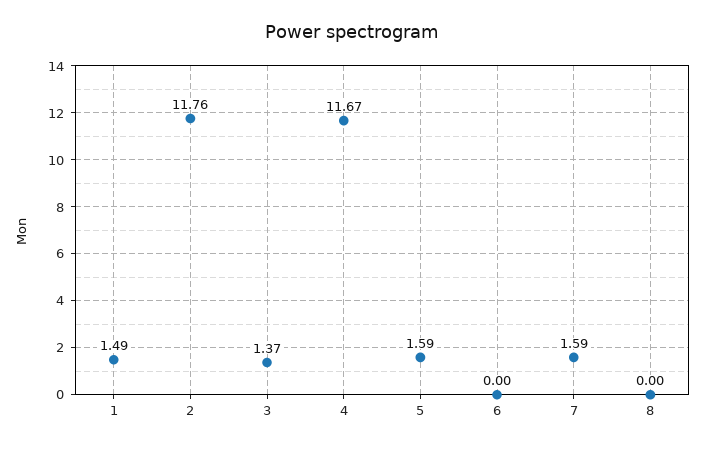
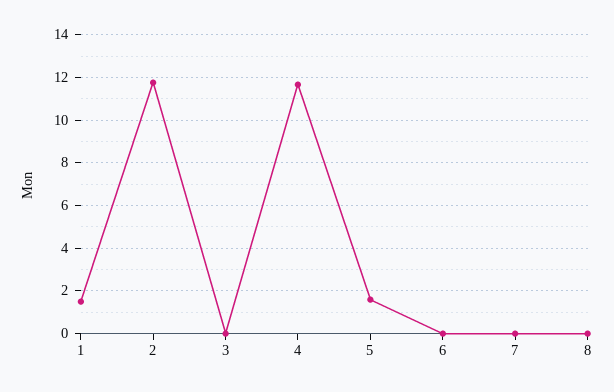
  {
    "1": 1.49,
    "2": 11.76,
-   "3": 1.37,
+   "3": 0,
    "4": 11.67,
    "5": 1.59,
    "6": 0,
-   "7": 1.59,
+   "7": 0,
    "8": 0
  }

